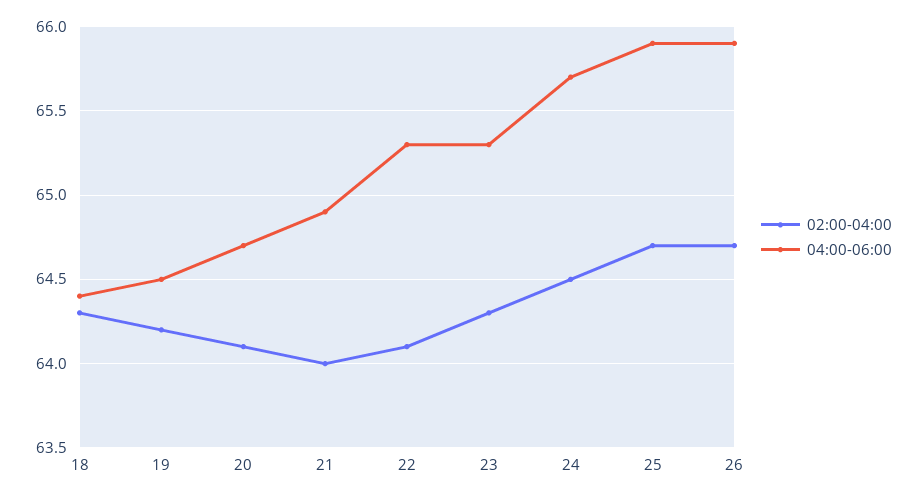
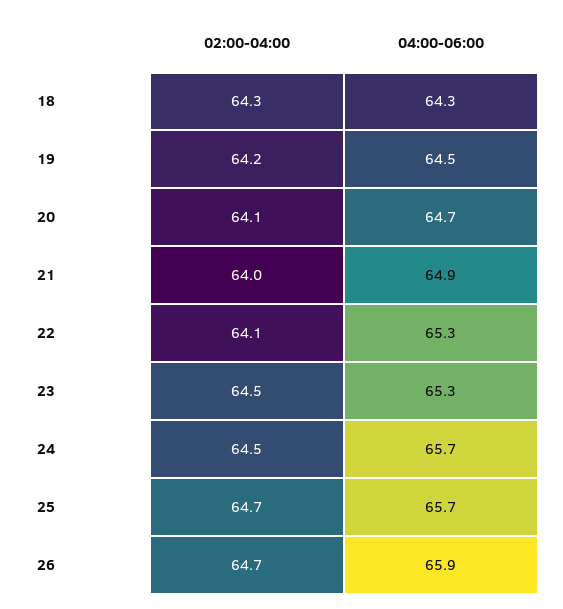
  {
    "02:00-04:00": {
      "18": 64.3,
      "19": 64.2,
      "20": 64.1,
      "21": 64,
      "22": 64.1,
-     "23": 64.3,
+     "23": 64.5,
      "24": 64.5,
      "25": 64.7,
      "26": 64.7
    },
    "04:00-06:00": {
-     "18": 64.4,
+     "18": 64.3,
      "19": 64.5,
      "20": 64.7,
      "21": 64.9,
      "22": 65.3,
      "23": 65.3,
      "24": 65.7,
-     "25": 65.9,
+     "25": 65.7,
      "26": 65.9
    }
  }

